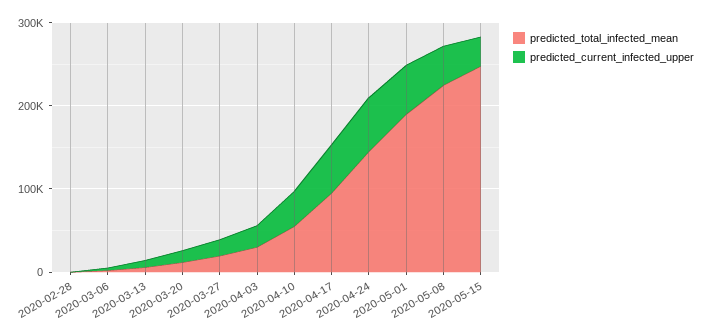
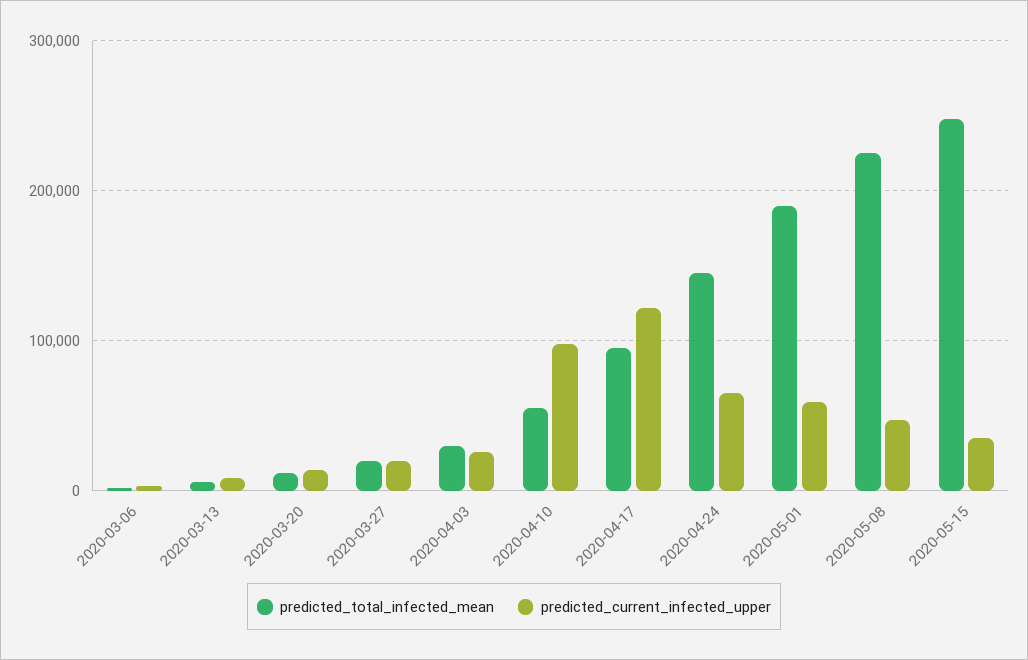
  {
    "predicted_total_infected_mean": {
-     "2020-02-28": 0,
      "2020-03-06": 0,
      "2020-03-13": 10000,
      "2020-03-20": 10000,
      "2020-03-27": 20000,
      "2020-04-03": 30000,
      "2020-04-10": 60000,
      "2020-04-17": 100000,
      "2020-04-24": 150000,
      "2020-05-01": 190000,
      "2020-05-08": 230000,
      "2020-05-15": 250000
    },
    "predicted_current_infected_upper": {
-     "2020-02-28": 0,
      "2020-03-06": 0,
      "2020-03-13": 10000,
      "2020-03-20": 10000,
      "2020-03-27": 20000,
      "2020-04-03": 30000,
-     "2020-04-10": 40000,
+     "2020-04-10": 100000,
-     "2020-04-17": 60000,
+     "2020-04-17": 120000,
      "2020-04-24": 70000,
      "2020-05-01": 60000,
      "2020-05-08": 50000,
      "2020-05-15": 40000
    }
  }

